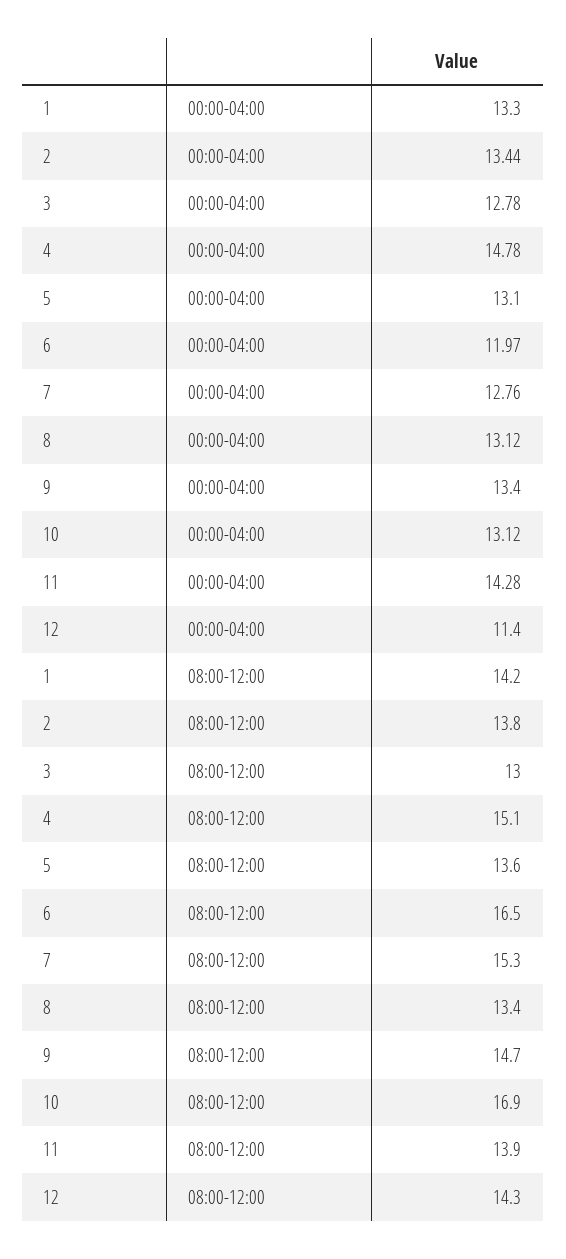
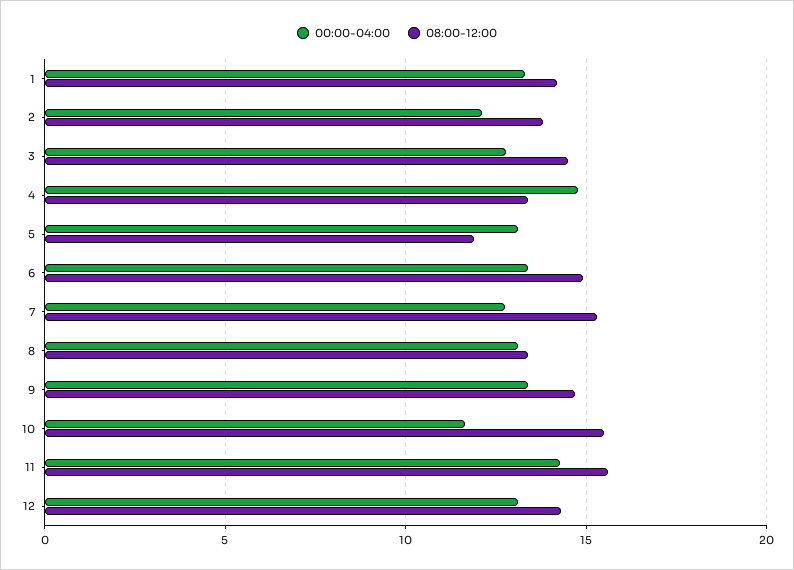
  {
    "00:00-04:00": {
      "1": 13.3,
-     "2": 13.44,
+     "2": 12,
      "3": 12.78,
      "4": 14.78,
      "5": 13.1,
-     "6": 11.97,
+     "6": 13.5,
      "7": 12.76,
      "8": 13.12,
      "9": 13.4,
-     "10": 13.12,
+     "10": 11.5,
      "11": 14.28,
-     "12": 11.4
+     "12": 13
    },
    "08:00-12:00": {
      "1": 14.2,
      "2": 13.8,
-     "3": 13,
+     "3": 14.5,
-     "4": 15.1,
+     "4": 13.5,
-     "5": 13.6,
+     "5": 12,
-     "6": 16.5,
+     "6": 15,
      "7": 15.3,
      "8": 13.4,
      "9": 14.7,
-     "10": 16.9,
+     "10": 15.5,
-     "11": 13.9,
+     "11": 15.5,
      "12": 14.3
    }
  }

